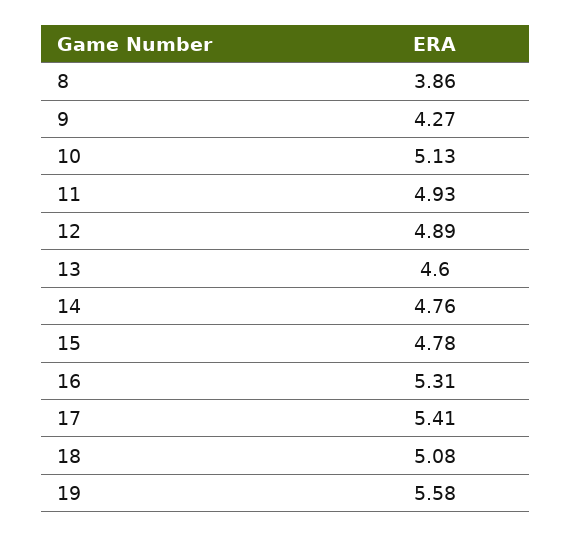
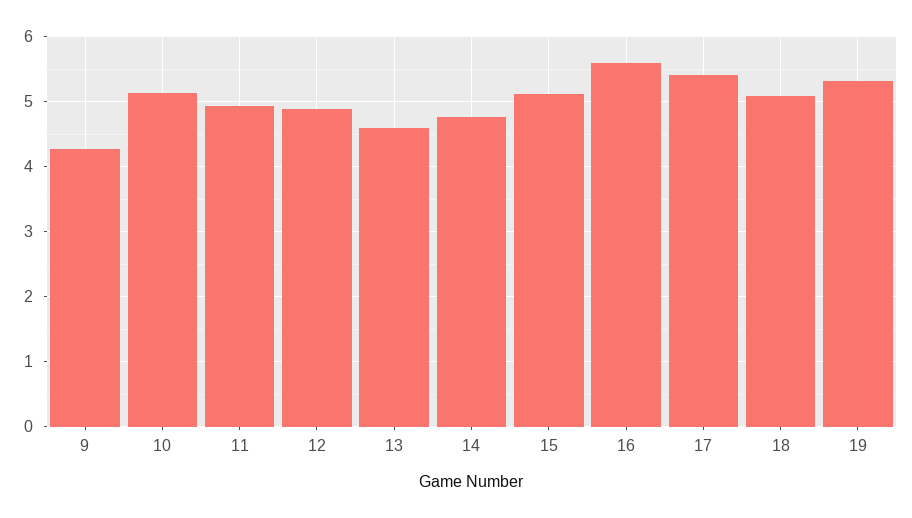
  {
-   "8": 3.86,
    "9": 4.27,
    "10": 5.13,
    "11": 4.93,
    "12": 4.89,
    "13": 4.6,
    "14": 4.76,
-   "15": 4.78,
+   "15": 5.1,
-   "16": 5.31,
+   "16": 5.6,
    "17": 5.41,
    "18": 5.08,
-   "19": 5.58
+   "19": 5.3
  }

